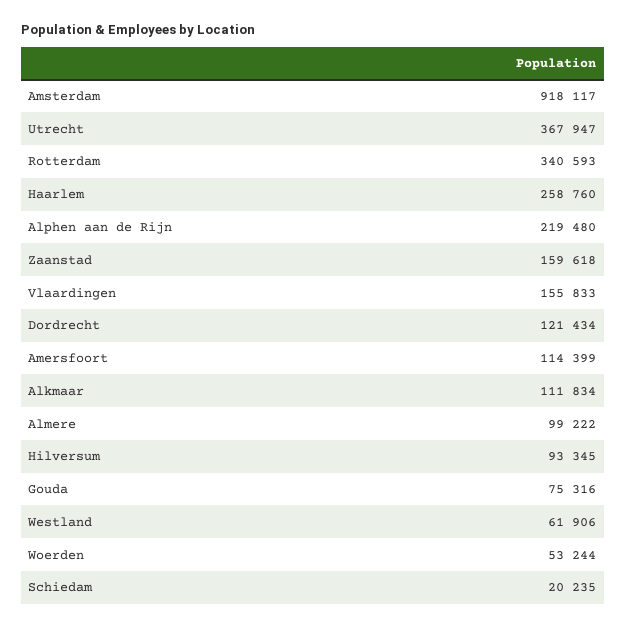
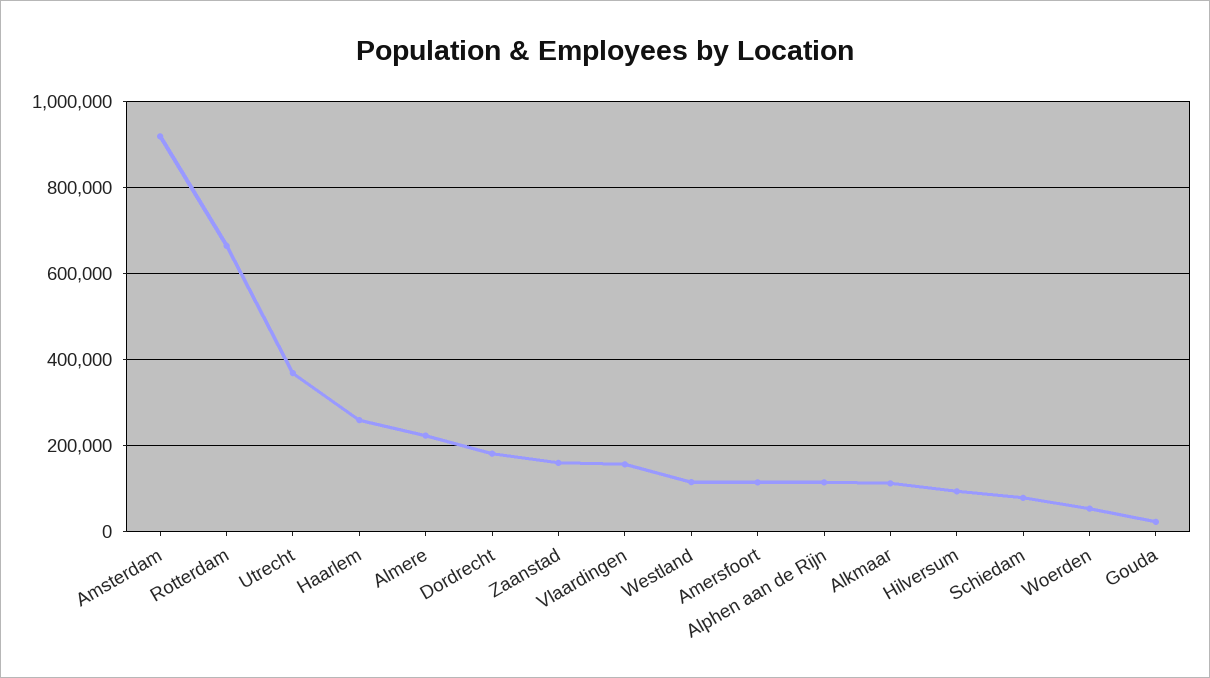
  {
    "Amsterdam": 918117,
    "Utrecht": 367947,
-   "Rotterdam": 340593,
+   "Rotterdam": 660000,
    "Haarlem": 258760,
-   "Alphen aan de Rijn": 219480,
+   "Alphen aan de Rijn": 120000,
    "Zaanstad": 159618,
    "Vlaardingen": 155833,
-   "Dordrecht": 121434,
+   "Dordrecht": 180000,
    "Amersfoort": 114399,
    "Alkmaar": 111834,
-   "Almere": 99222,
+   "Almere": 220000,
    "Hilversum": 93345,
-   "Gouda": 75316,
+   "Gouda": 20000,
-   "Westland": 61906,
+   "Westland": 120000,
    "Woerden": 53244,
-   "Schiedam": 20235
+   "Schiedam": 80000
  }

